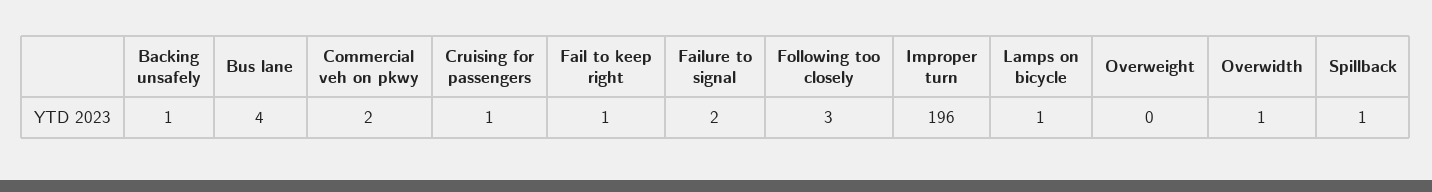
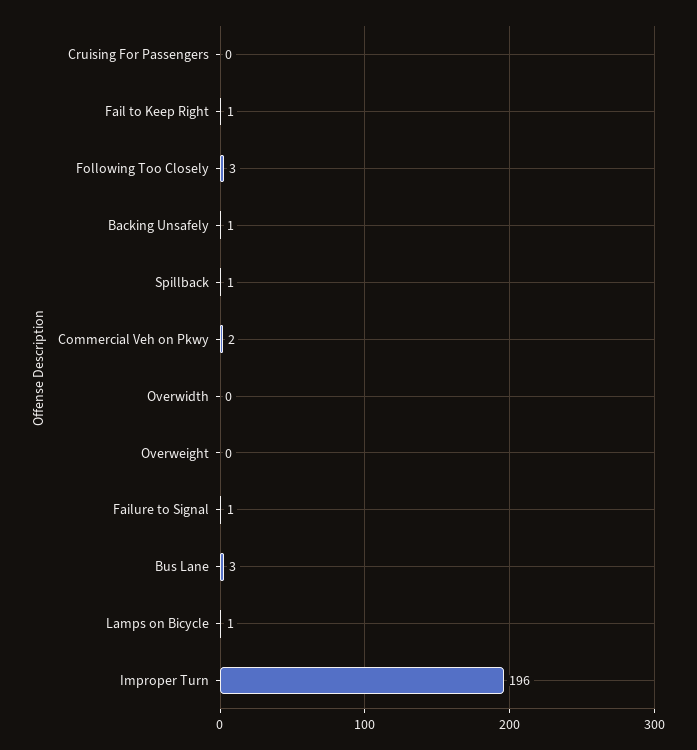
  {
    "Backing unsafely": 1,
-   "Bus lane": 4,
+   "Bus lane": 3,
    "Commercial veh on pkwy": 2,
-   "Cruising for passengers": 1,
+   "Cruising for passengers": 0,
    "Fail to keep right": 1,
-   "Failure to signal": 2,
+   "Failure to signal": 1,
    "Following too closely": 3,
    "Improper turn": 196,
    "Lamps on bicycle": 1,
    "Overweight": 0,
-   "Overwidth": 1,
+   "Overwidth": 0,
    "Spillback": 1
  }

